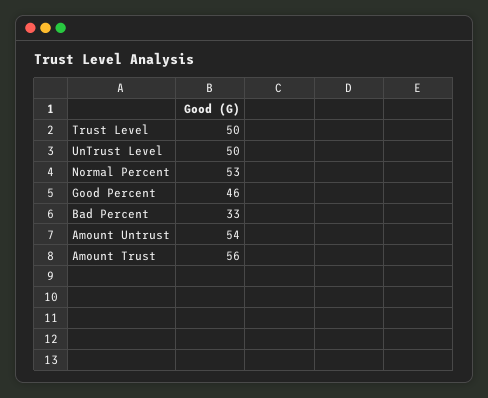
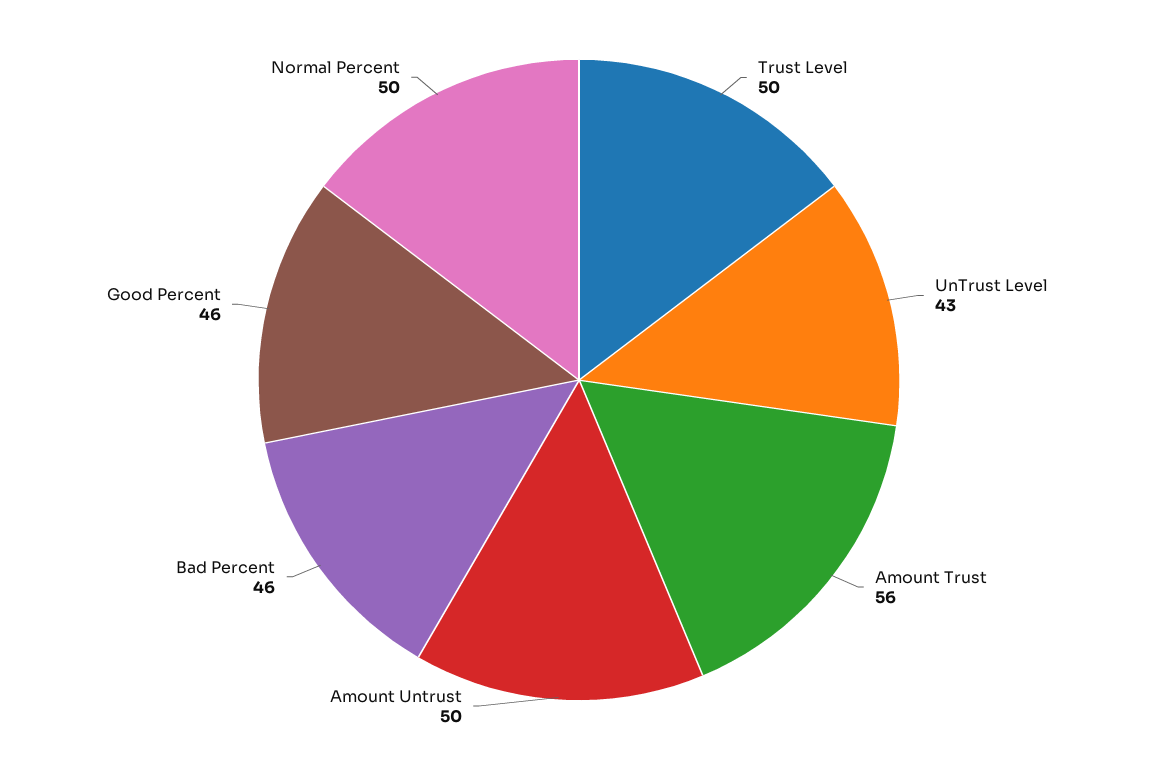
  {
    "Trust Level": 50,
-   "UnTrust Level": 50,
+   "UnTrust Level": 43,
-   "Normal Percent": 53,
+   "Normal Percent": 50,
    "Good Percent": 46,
-   "Bad Percent": 33,
+   "Bad Percent": 46,
-   "Amount Untrust": 54,
+   "Amount Untrust": 50,
    "Amount Trust": 56
  }

